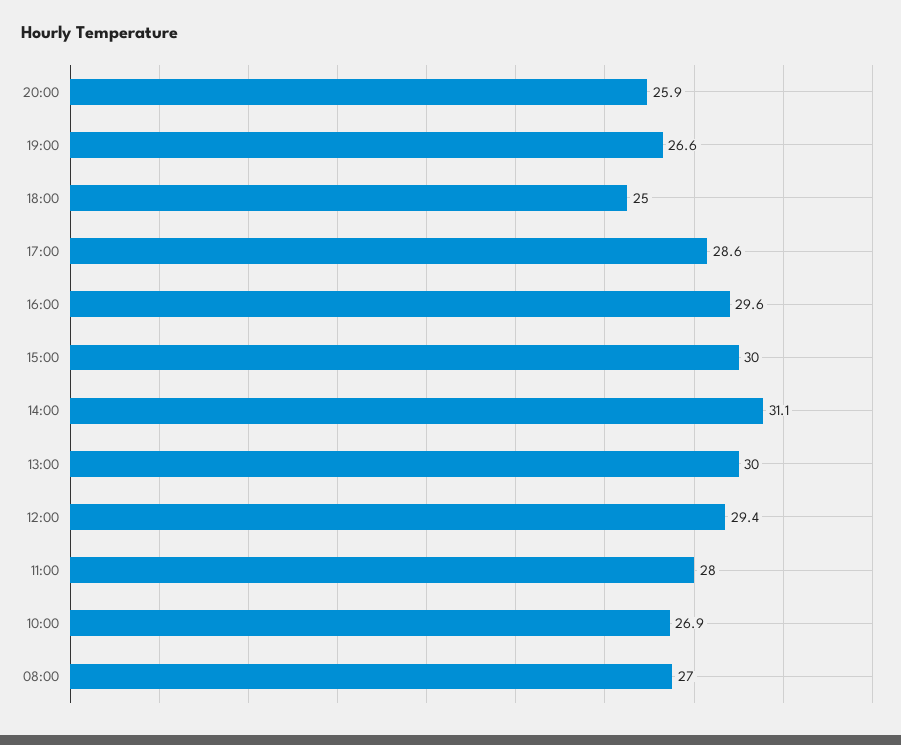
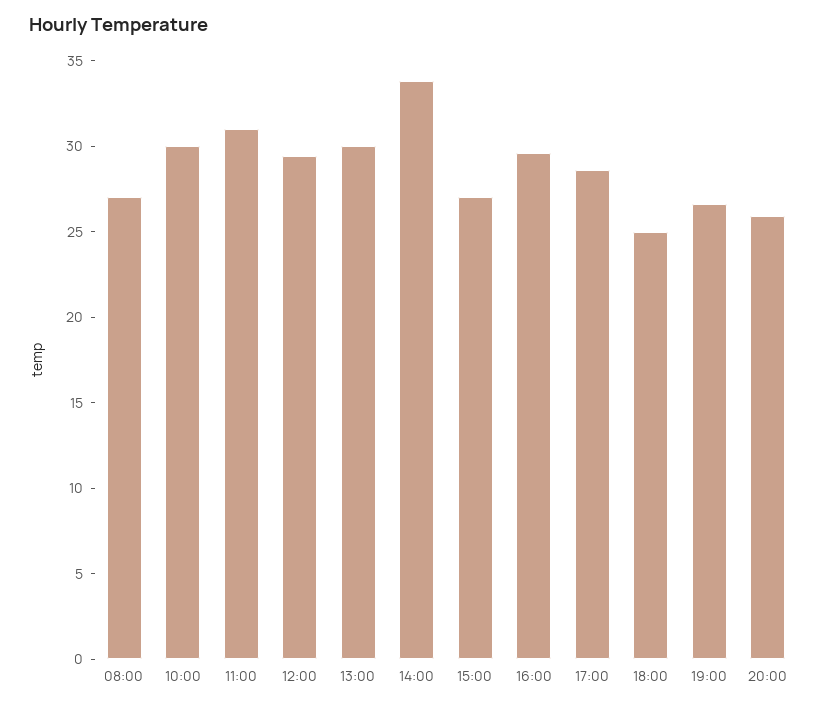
  {
    "20:00": 25.9,
    "19:00": 26.6,
    "18:00": 25,
    "17:00": 28.6,
    "16:00": 29.6,
-   "15:00": 30,
+   "15:00": 27,
-   "14:00": 31.1,
+   "14:00": 34,
    "13:00": 30,
    "12:00": 29.4,
-   "11:00": 28,
+   "11:00": 31,
-   "10:00": 26.9,
+   "10:00": 30,
    "08:00": 27
  }

